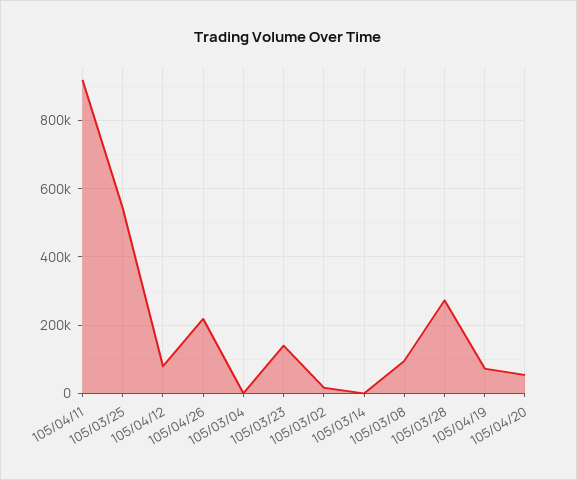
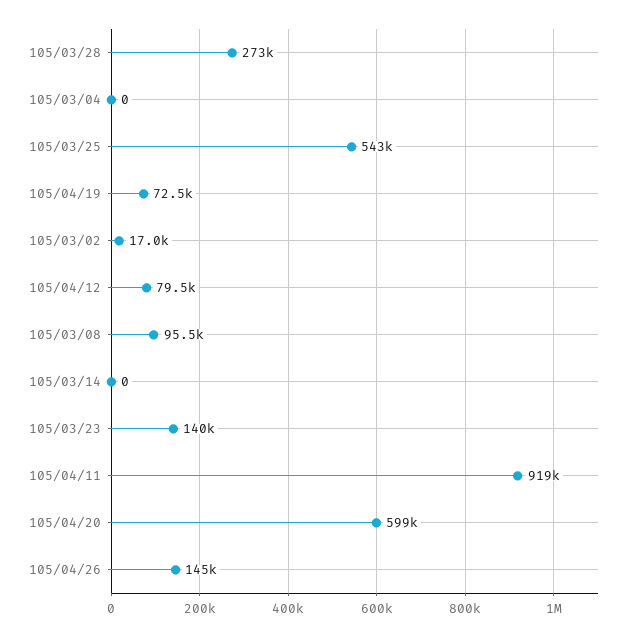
  {
    "105/04/11": 919000,
    "105/03/25": 543000,
    "105/04/12": 79500,
-   "105/04/26": 220000,
+   "105/04/26": 145000,
    "105/03/04": 0,
    "105/03/23": 140000,
    "105/03/02": 17000,
    "105/03/14": 0,
    "105/03/08": 95500,
    "105/03/28": 273000,
    "105/04/19": 72500,
-   "105/04/20": 60000
+   "105/04/20": 599000
  }

